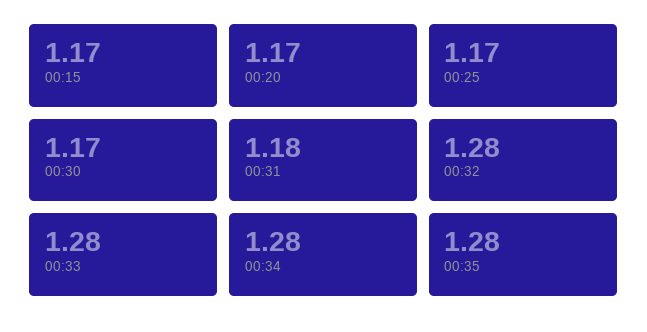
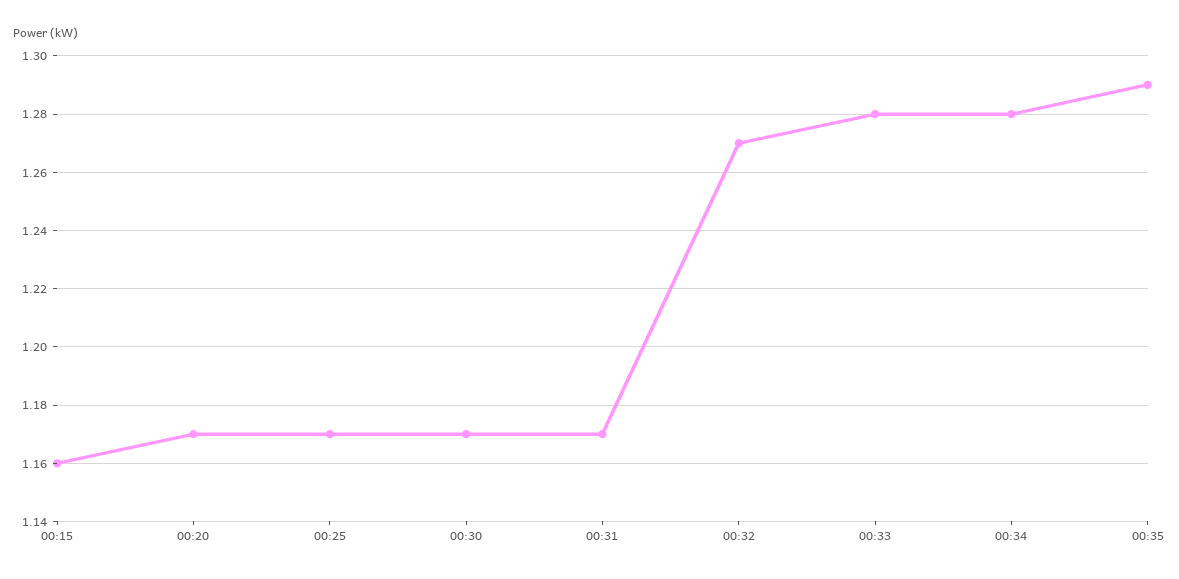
  {
-   "00:15": 1.17,
+   "00:15": 1.16,
    "00:20": 1.17,
    "00:25": 1.17,
    "00:30": 1.17,
-   "00:31": 1.18,
+   "00:31": 1.17,
-   "00:32": 1.28,
+   "00:32": 1.27,
    "00:33": 1.28,
    "00:34": 1.28,
-   "00:35": 1.28
+   "00:35": 1.29
  }

